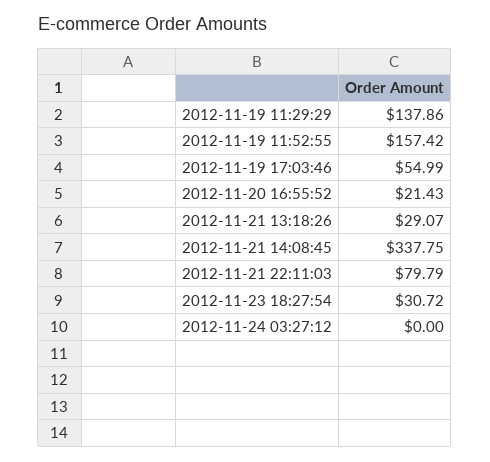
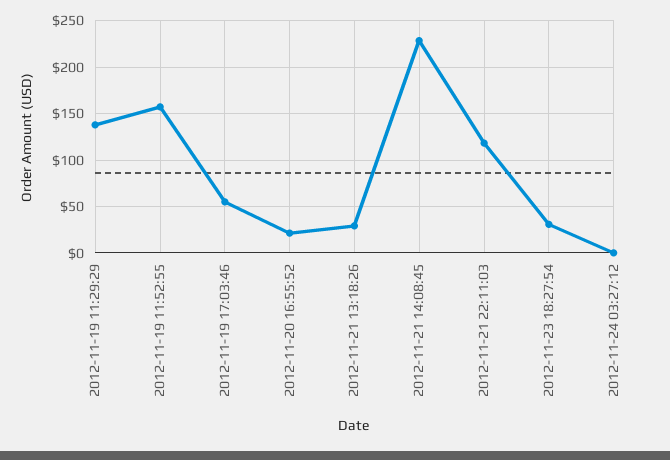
  {
    "2012-11-19 11:29:29": 137.86,
    "2012-11-19 11:52:55": 157.42,
    "2012-11-19 17:03:46": 54.99,
    "2012-11-20 16:55:52": 21.43,
    "2012-11-21 13:18:26": 29.07,
-   "2012-11-21 14:08:45": 337.75,
+   "2012-11-21 14:08:45": 230,
-   "2012-11-21 22:11:03": 79.79,
+   "2012-11-21 22:11:03": 120,
    "2012-11-23 18:27:54": 30.72,
    "2012-11-24 03:27:12": 0
  }

